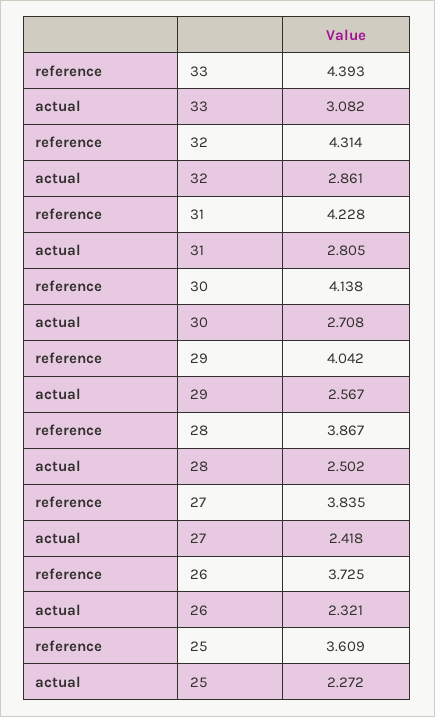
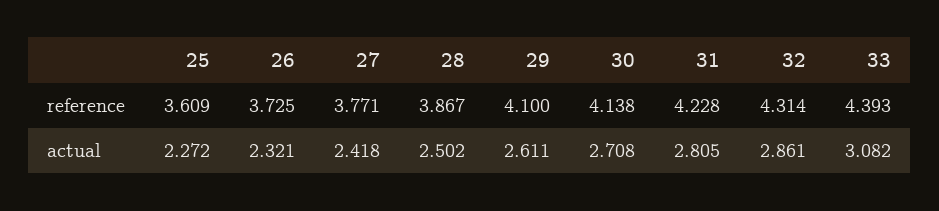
  {
    "reference": {
      "33": 4.393,
      "32": 4.314,
      "31": 4.228,
      "30": 4.138,
-     "29": 4.042,
+     "29": 4.1,
      "28": 3.867,
-     "27": 3.835,
+     "27": 3.771,
      "26": 3.725,
      "25": 3.609
    },
    "actual": {
      "33": 3.082,
      "32": 2.861,
      "31": 2.805,
      "30": 2.708,
-     "29": 2.567,
+     "29": 2.611,
      "28": 2.502,
      "27": 2.418,
      "26": 2.321,
      "25": 2.272
    }
  }

